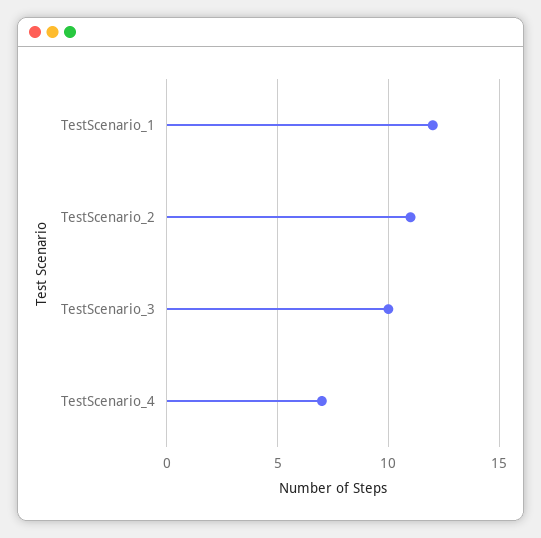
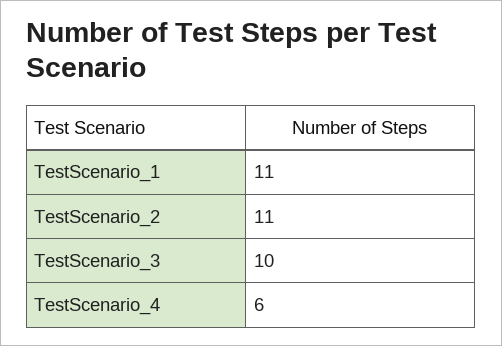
  {
-   "TestScenario_1": 12,
+   "TestScenario_1": 11,
    "TestScenario_2": 11,
    "TestScenario_3": 10,
-   "TestScenario_4": 7
+   "TestScenario_4": 6
  }

